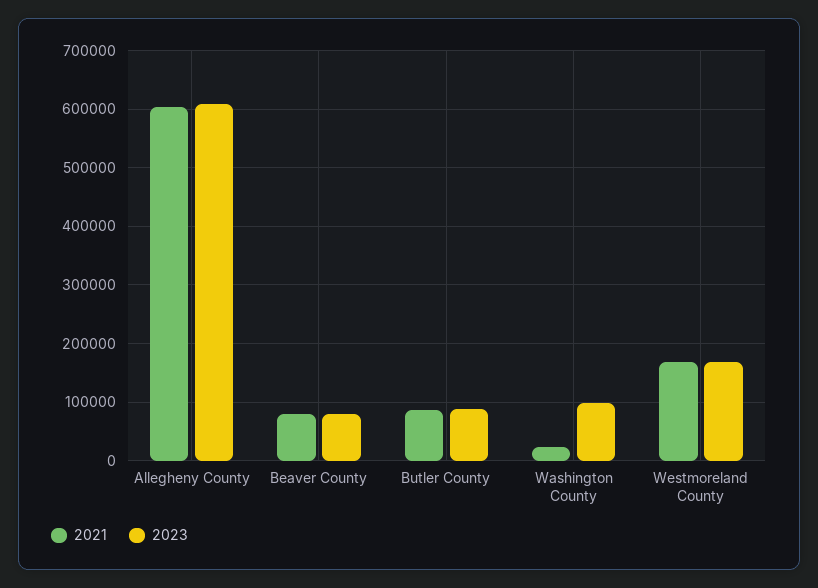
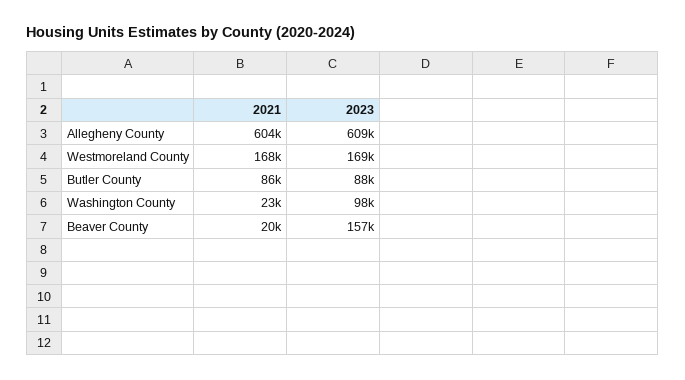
  {
    "2021": {
      "Allegheny County": 604000,
-     "Beaver County": 80000,
+     "Beaver County": 20000,
      "Butler County": 86000,
      "Washington County": 23000,
      "Westmoreland County": 168000
    },
    "2023": {
      "Allegheny County": 609000,
-     "Beaver County": 80000,
+     "Beaver County": 157000,
      "Butler County": 88000,
      "Washington County": 98000,
      "Westmoreland County": 169000
    }
  }

